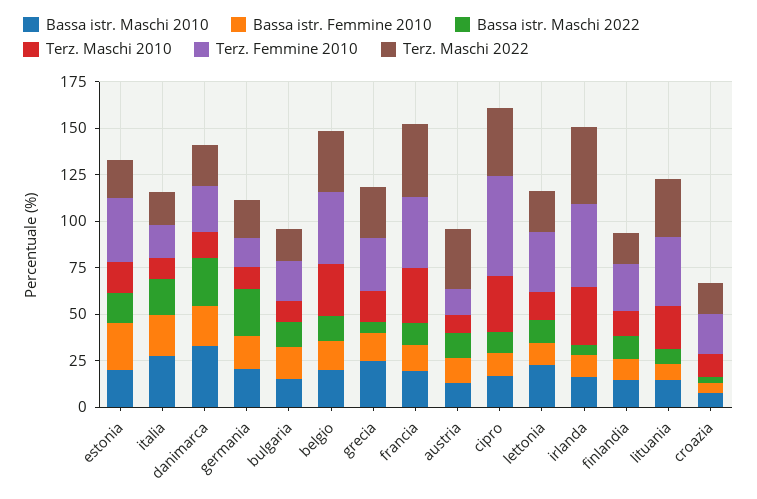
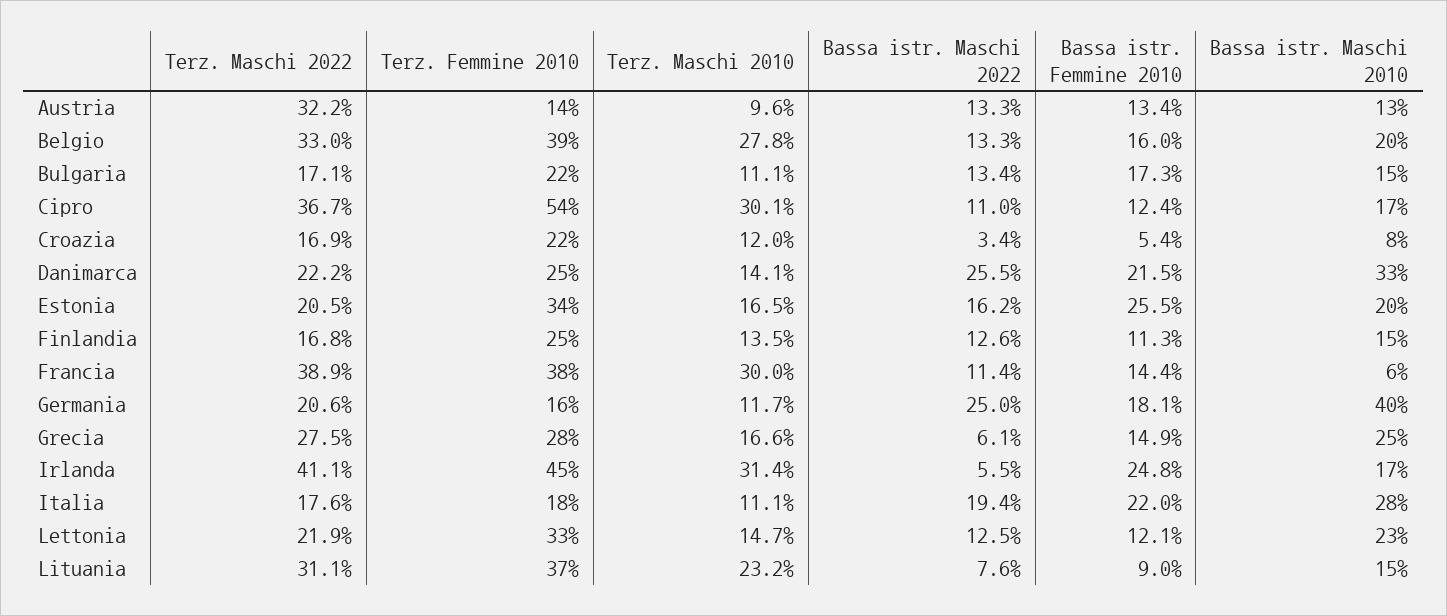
  {
    "Bassa istr. Maschi 2010": {
      "estonia": 20,
      "italia": 28,
      "danimarca": 33,
-     "germania": 20,
+     "germania": 40,
      "bulgaria": 15,
      "belgio": 20,
      "grecia": 25,
-     "francia": 20,
+     "francia": 6,
      "austria": 13,
      "cipro": 17,
      "lettonia": 23,
      "irlanda": 17,
      "finlandia": 15,
      "lituania": 15,
      "croazia": 8
    },
    "Bassa istr. Femmine 2010": {
      "estonia": 25.5,
      "italia": 22,
      "danimarca": 21.5,
      "germania": 18.1,
      "bulgaria": 17.3,
      "belgio": 16,
      "grecia": 14.9,
      "francia": 14.4,
      "austria": 13.4,
      "cipro": 12.4,
      "lettonia": 12.1,
-     "irlanda": 10,
+     "irlanda": 24.8,
      "finlandia": 11.3,
      "lituania": 9,
      "croazia": 5.4
    },
    "Bassa istr. Maschi 2022": {
      "estonia": 16.2,
      "italia": 19.4,
      "danimarca": 25.5,
      "germania": 25,
      "bulgaria": 13.4,
      "belgio": 13.3,
      "grecia": 6.1,
      "francia": 11.4,
      "austria": 13.3,
      "cipro": 11,
      "lettonia": 12.5,
      "irlanda": 5.5,
      "finlandia": 12.6,
      "lituania": 7.6,
      "croazia": 3.4
    },
    "Terz. Maschi 2010": {
      "estonia": 16.5,
      "italia": 11.1,
      "danimarca": 14.1,
      "germania": 11.7,
      "bulgaria": 11.1,
      "belgio": 27.8,
      "grecia": 16.6,
      "francia": 30,
      "austria": 9.6,
      "cipro": 30.1,
      "lettonia": 14.7,
      "irlanda": 31.4,
      "finlandia": 13.5,
      "lituania": 23.2,
      "croazia": 12
    },
    "Terz. Femmine 2010": {
      "estonia": 34,
      "italia": 18,
      "danimarca": 25,
      "germania": 16,
      "bulgaria": 22,
      "belgio": 39,
      "grecia": 28,
      "francia": 38,
      "austria": 14,
      "cipro": 54,
      "lettonia": 33,
      "irlanda": 45,
      "finlandia": 25,
      "lituania": 37,
      "croazia": 22
    },
    "Terz. Maschi 2022": {
      "estonia": 20.5,
      "italia": 17.6,
      "danimarca": 22.2,
      "germania": 20.6,
      "bulgaria": 17.1,
      "belgio": 33,
      "grecia": 27.5,
      "francia": 38.9,
      "austria": 32.2,
      "cipro": 36.7,
      "lettonia": 21.9,
      "irlanda": 41.1,
      "finlandia": 16.8,
      "lituania": 31.1,
      "croazia": 16.9
    }
  }

